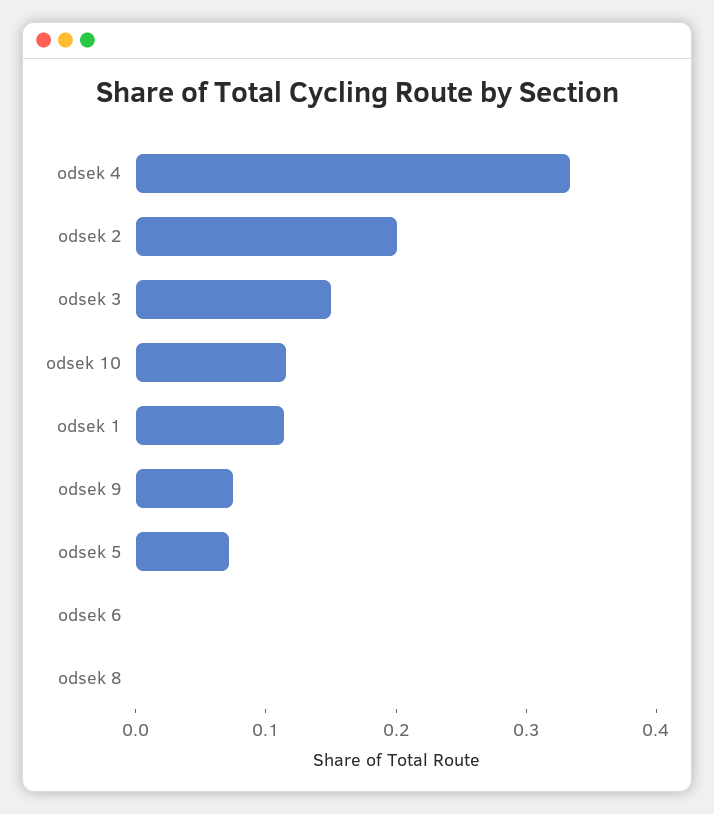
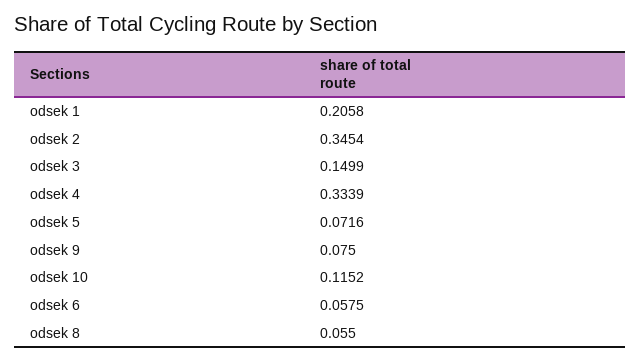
  {
    "odsek 4": 0.3339,
-   "odsek 2": 0.2,
+   "odsek 2": 0.3454,
    "odsek 3": 0.1499,
    "odsek 10": 0.1152,
-   "odsek 1": 0.12,
+   "odsek 1": 0.2058,
    "odsek 9": 0.075,
    "odsek 5": 0.0716,
-   "odsek 6": 0,
+   "odsek 6": 0.0575,
-   "odsek 8": 0
+   "odsek 8": 0.055
  }

